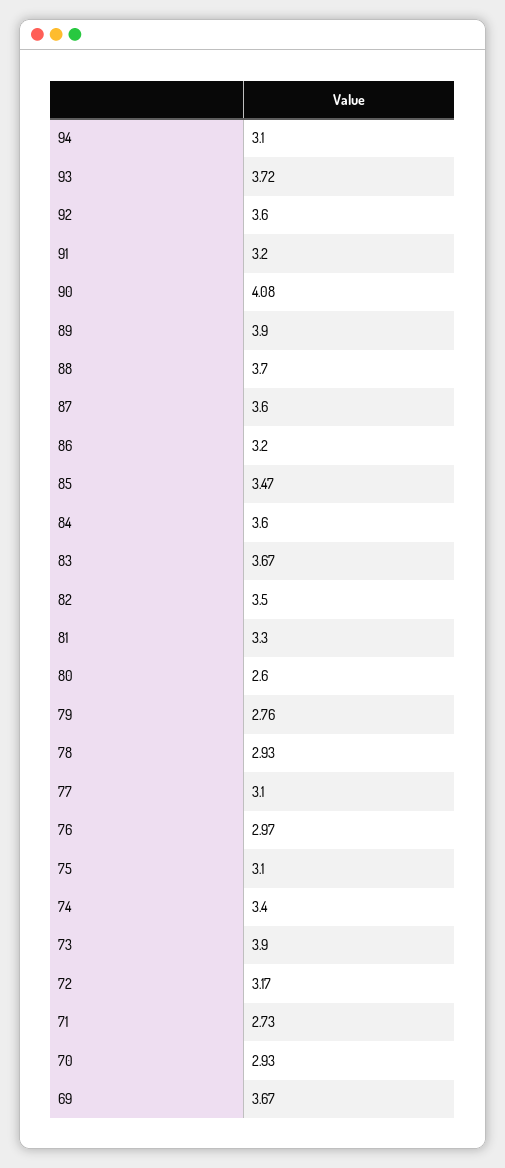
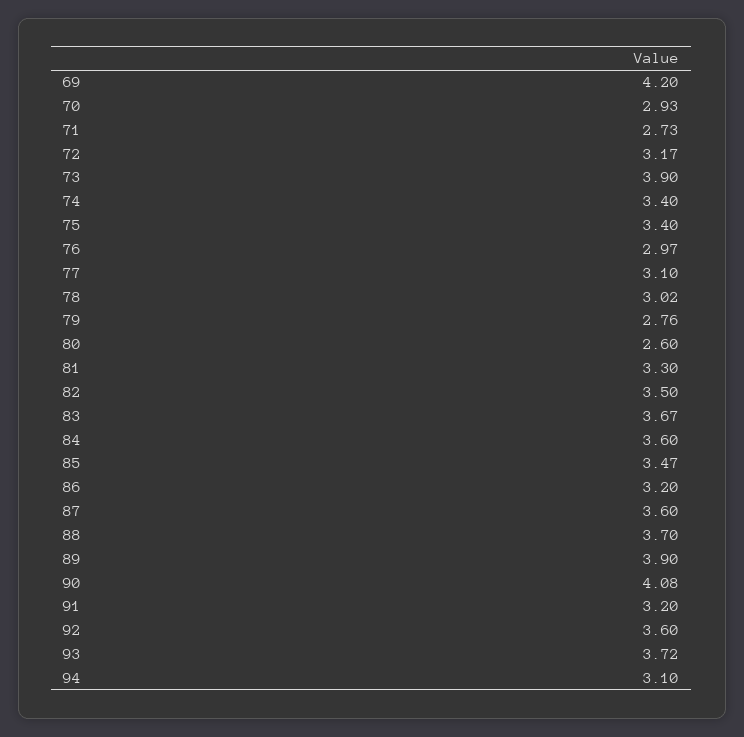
  {
    "94": 3.1,
    "93": 3.72,
    "92": 3.6,
    "91": 3.2,
    "90": 4.08,
    "89": 3.9,
    "88": 3.7,
    "87": 3.6,
    "86": 3.2,
    "85": 3.47,
    "84": 3.6,
    "83": 3.67,
    "82": 3.5,
    "81": 3.3,
    "80": 2.6,
    "79": 2.76,
-   "78": 2.93,
+   "78": 3.02,
    "77": 3.1,
    "76": 2.97,
-   "75": 3.1,
+   "75": 3.4,
    "74": 3.4,
    "73": 3.9,
    "72": 3.17,
    "71": 2.73,
    "70": 2.93,
-   "69": 3.67
+   "69": 4.2
  }

